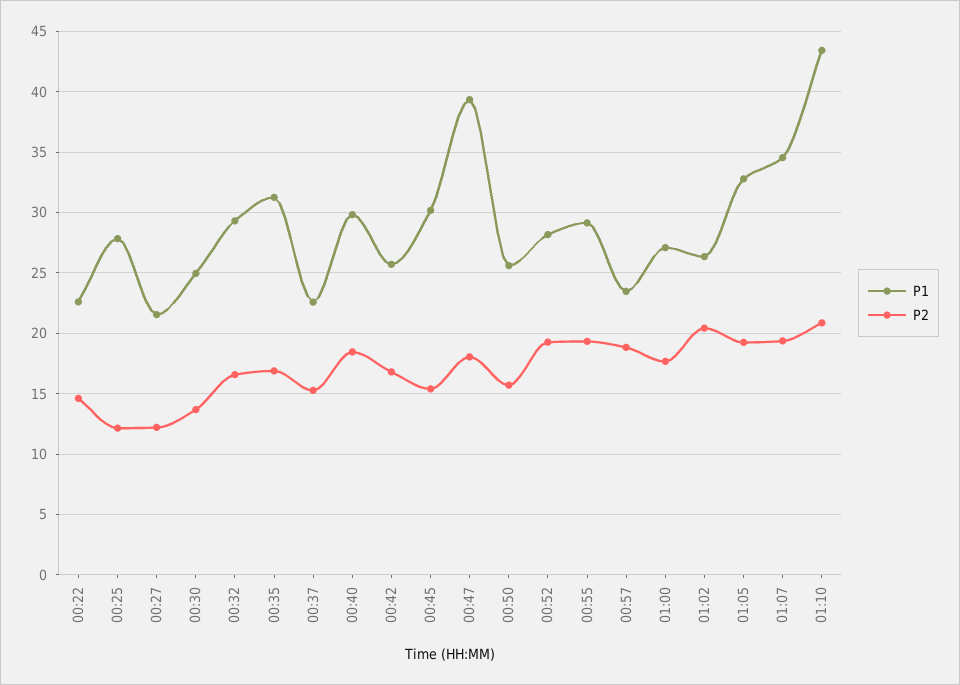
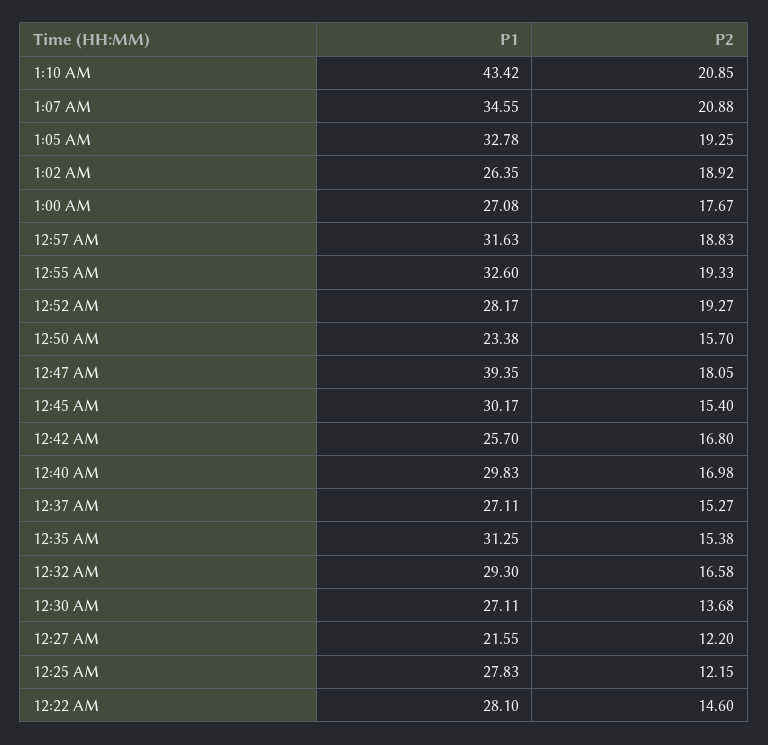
  {
    "P1": {
-     "00:22": 22.5,
+     "00:22": 28.1,
      "00:25": 27.83,
      "00:27": 21.55,
-     "00:30": 25,
+     "00:30": 27.11,
      "00:32": 29.3,
      "00:35": 31.25,
-     "00:37": 22.5,
+     "00:37": 27.11,
      "00:40": 29.83,
      "00:42": 25.7,
      "00:45": 30.17,
      "00:47": 39.35,
-     "00:50": 25.5,
+     "00:50": 23.38,
      "00:52": 28.17,
-     "00:55": 29,
+     "00:55": 32.6,
-     "00:57": 23.5,
+     "00:57": 31.63,
      "01:00": 27.08,
      "01:02": 26.35,
      "01:05": 32.78,
      "01:07": 34.55,
      "01:10": 43.42
    },
    "P2": {
      "00:22": 14.6,
      "00:25": 12.15,
      "00:27": 12.2,
      "00:30": 13.68,
      "00:32": 16.58,
-     "00:35": 17,
+     "00:35": 15.38,
      "00:37": 15.27,
-     "00:40": 18.5,
+     "00:40": 16.98,
      "00:42": 16.8,
      "00:45": 15.4,
      "00:47": 18.05,
      "00:50": 15.7,
      "00:52": 19.27,
      "00:55": 19.33,
      "00:57": 18.83,
      "01:00": 17.67,
-     "01:02": 20.5,
+     "01:02": 18.92,
      "01:05": 19.25,
-     "01:07": 19.5,
+     "01:07": 20.88,
      "01:10": 20.85
    }
  }

